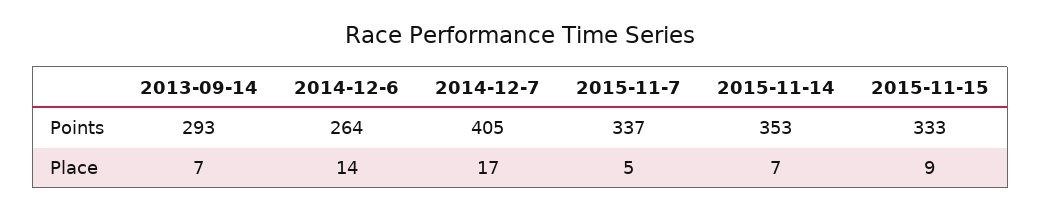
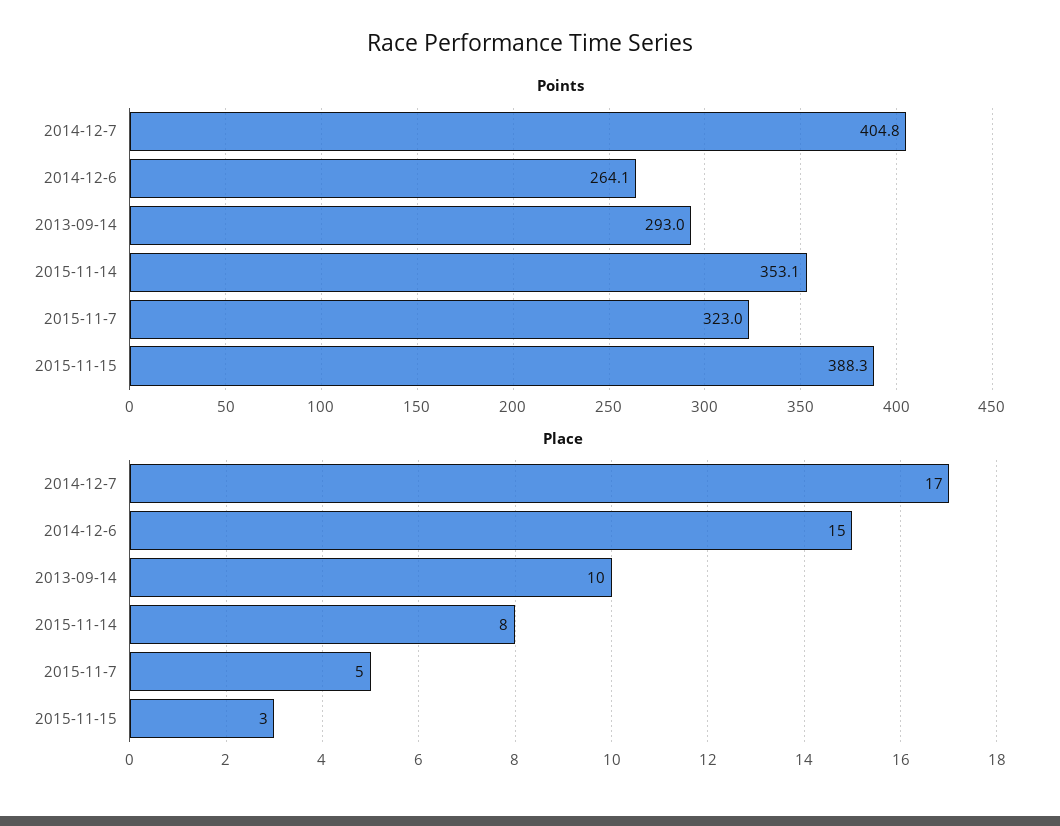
  {
    "Points": {
      "2013-09-14": 293,
      "2014-12-6": 264.1,
      "2014-12-7": 404.8,
-     "2015-11-7": 337,
+     "2015-11-7": 323,
      "2015-11-14": 353.1,
-     "2015-11-15": 333
+     "2015-11-15": 388.3
    },
    "Place": {
-     "2013-09-14": 7,
+     "2013-09-14": 10,
-     "2014-12-6": 14,
+     "2014-12-6": 15,
      "2014-12-7": 17,
      "2015-11-7": 5,
-     "2015-11-14": 7,
+     "2015-11-14": 8,
-     "2015-11-15": 9
+     "2015-11-15": 3
    }
  }

